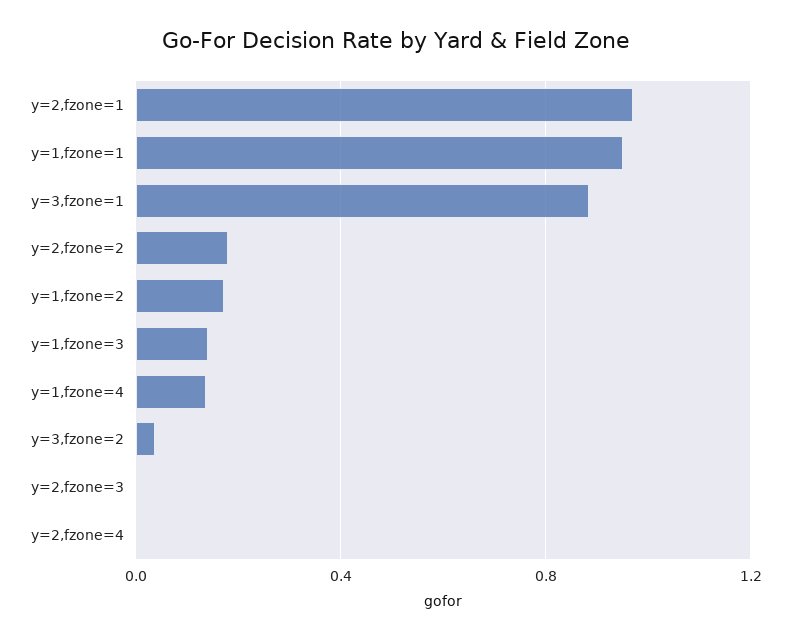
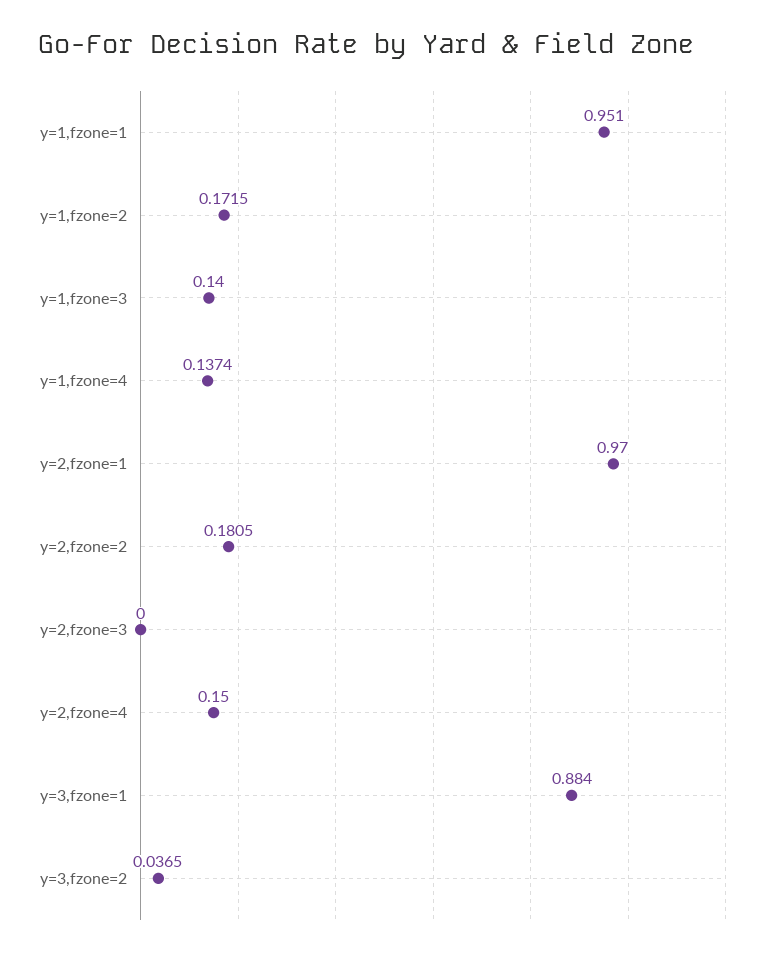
  {
    "y=2,fzone=1": 0.97,
    "y=1,fzone=1": 0.951,
    "y=3,fzone=1": 0.884,
    "y=2,fzone=2": 0.1805,
    "y=1,fzone=2": 0.1715,
    "y=1,fzone=3": 0.14,
    "y=1,fzone=4": 0.1374,
    "y=3,fzone=2": 0.0365,
    "y=2,fzone=3": 0,
-   "y=2,fzone=4": 0
+   "y=2,fzone=4": 0.15
  }

